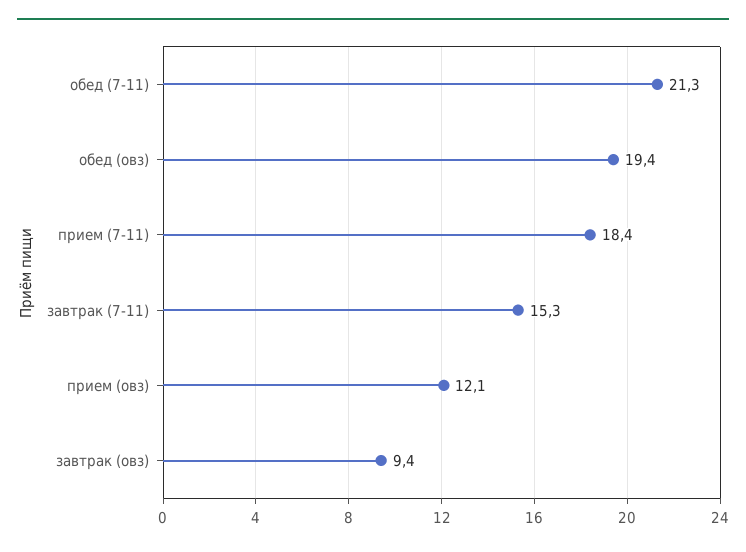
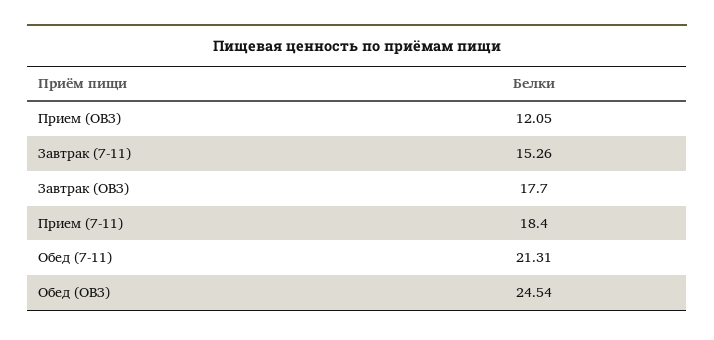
  {
    "обед (7-11)": 21.31,
-   "обед (овз)": 19.4,
+   "обед (овз)": 24.54,
    "прием (7-11)": 18.4,
    "завтрак (7-11)": 15.26,
    "прием (овз)": 12.05,
-   "завтрак (овз)": 9.4
+   "завтрак (овз)": 17.7
  }

